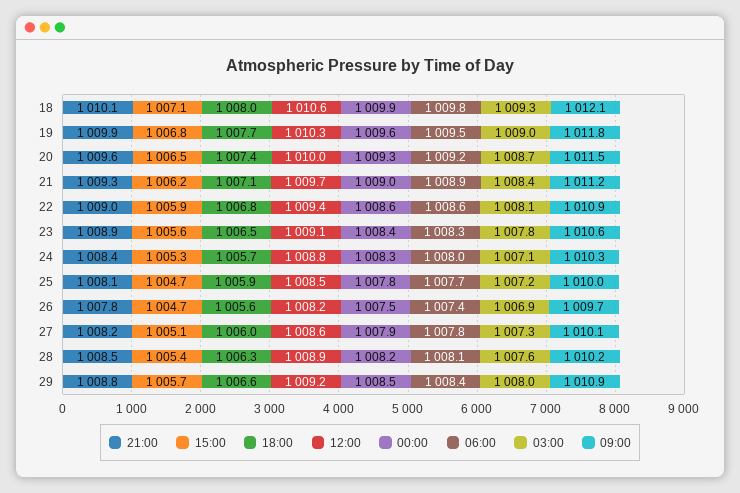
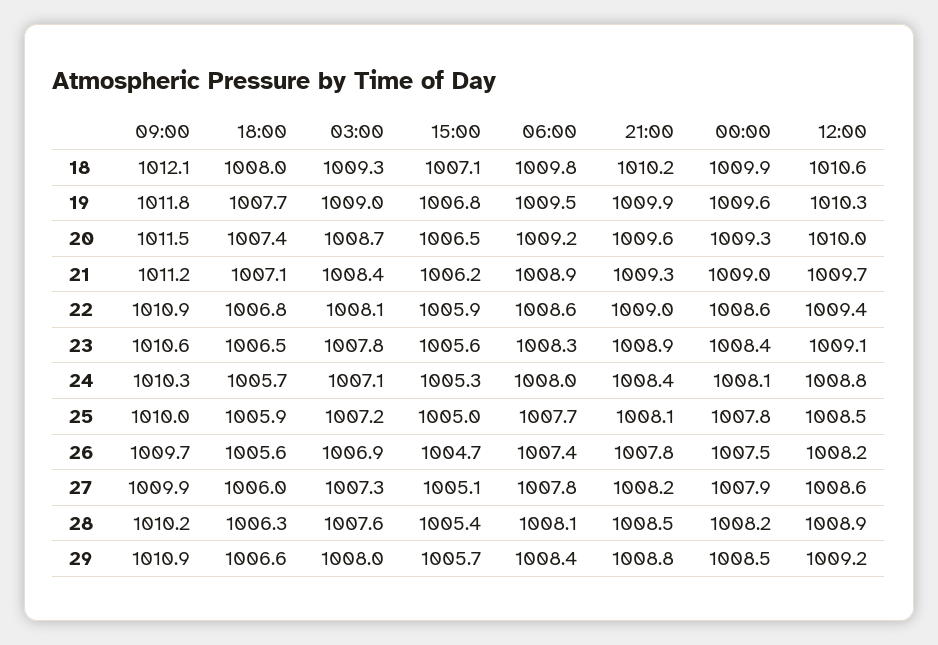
  {
    "21:00": {
-     "18": 1010.1,
+     "18": 1010.2,
      "19": 1009.9,
      "20": 1009.6,
      "21": 1009.3,
      "22": 1009,
      "23": 1008.9,
      "24": 1008.4,
      "25": 1008.1,
      "26": 1007.8,
      "27": 1008.2,
      "28": 1008.5,
      "29": 1008.8
    },
    "15:00": {
      "18": 1007.1,
      "19": 1006.8,
      "20": 1006.5,
      "21": 1006.2,
      "22": 1005.9,
      "23": 1005.6,
      "24": 1005.3,
-     "25": 1004.7,
+     "25": 1005,
      "26": 1004.7,
      "27": 1005.1,
      "28": 1005.4,
      "29": 1005.7
    },
    "18:00": {
      "18": 1008,
      "19": 1007.7,
      "20": 1007.4,
      "21": 1007.1,
      "22": 1006.8,
      "23": 1006.5,
      "24": 1005.7,
      "25": 1005.9,
      "26": 1005.6,
      "27": 1006,
      "28": 1006.3,
      "29": 1006.6
    },
    "12:00": {
      "18": 1010.6,
      "19": 1010.3,
      "20": 1010,
      "21": 1009.7,
      "22": 1009.4,
      "23": 1009.1,
      "24": 1008.8,
      "25": 1008.5,
      "26": 1008.2,
      "27": 1008.6,
      "28": 1008.9,
      "29": 1009.2
    },
    "00:00": {
      "18": 1009.9,
      "19": 1009.6,
      "20": 1009.3,
      "21": 1009,
      "22": 1008.6,
      "23": 1008.4,
-     "24": 1008.3,
+     "24": 1008.1,
      "25": 1007.8,
      "26": 1007.5,
      "27": 1007.9,
      "28": 1008.2,
      "29": 1008.5
    },
    "06:00": {
      "18": 1009.8,
      "19": 1009.5,
      "20": 1009.2,
      "21": 1008.9,
      "22": 1008.6,
      "23": 1008.3,
      "24": 1008,
      "25": 1007.7,
      "26": 1007.4,
      "27": 1007.8,
      "28": 1008.1,
      "29": 1008.4
    },
    "03:00": {
      "18": 1009.3,
      "19": 1009,
      "20": 1008.7,
      "21": 1008.4,
      "22": 1008.1,
      "23": 1007.8,
      "24": 1007.1,
      "25": 1007.2,
      "26": 1006.9,
      "27": 1007.3,
      "28": 1007.6,
      "29": 1008
    },
    "09:00": {
      "18": 1012.1,
      "19": 1011.8,
      "20": 1011.5,
      "21": 1011.2,
      "22": 1010.9,
      "23": 1010.6,
      "24": 1010.3,
      "25": 1010,
      "26": 1009.7,
-     "27": 1010.1,
+     "27": 1009.9,
      "28": 1010.2,
      "29": 1010.9
    }
  }

